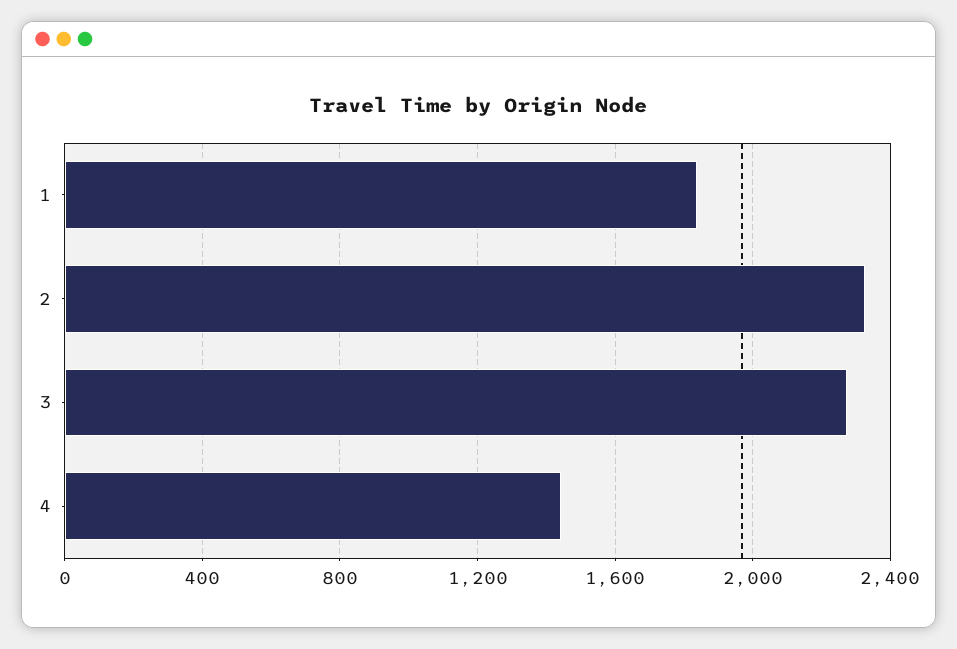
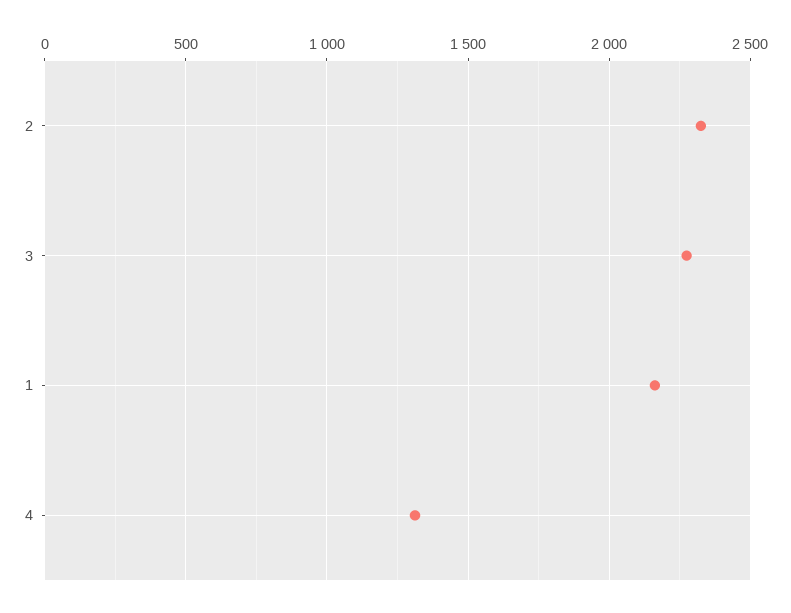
  {
-   "1": 1850,
+   "1": 2150,
    "2": 2350,
    "3": 2300,
-   "4": 1450
+   "4": 1300
  }

